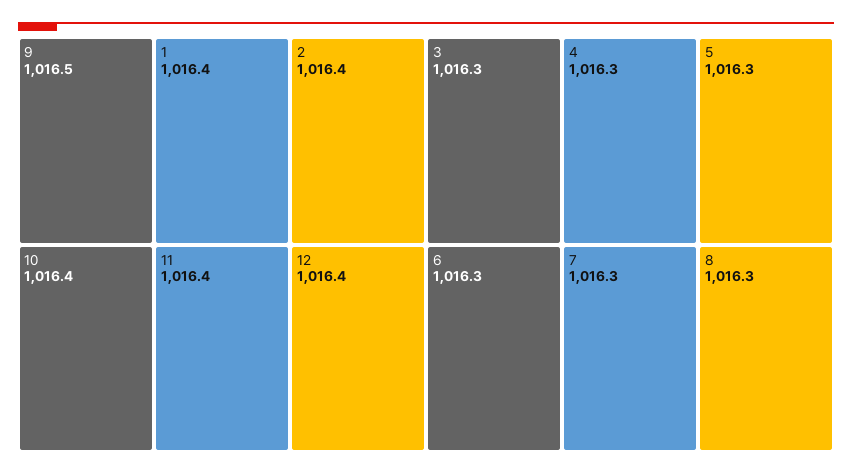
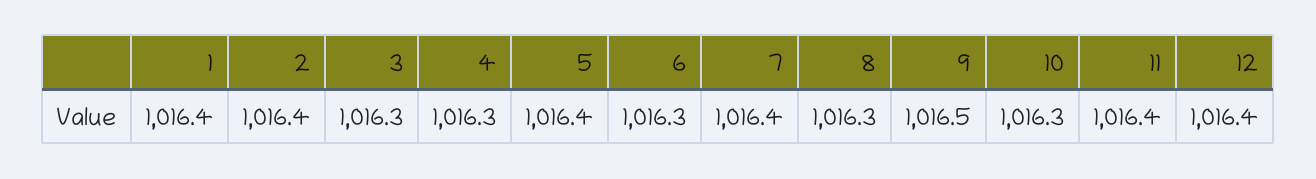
  {
    "9": 1016.5,
    "1": 1016.4,
    "2": 1016.4,
-   "10": 1016.4,
+   "10": 1016.3,
    "11": 1016.4,
    "12": 1016.4,
    "3": 1016.3,
    "4": 1016.3,
-   "5": 1016.3,
+   "5": 1016.4,
    "6": 1016.3,
-   "7": 1016.3,
+   "7": 1016.4,
    "8": 1016.3
  }

